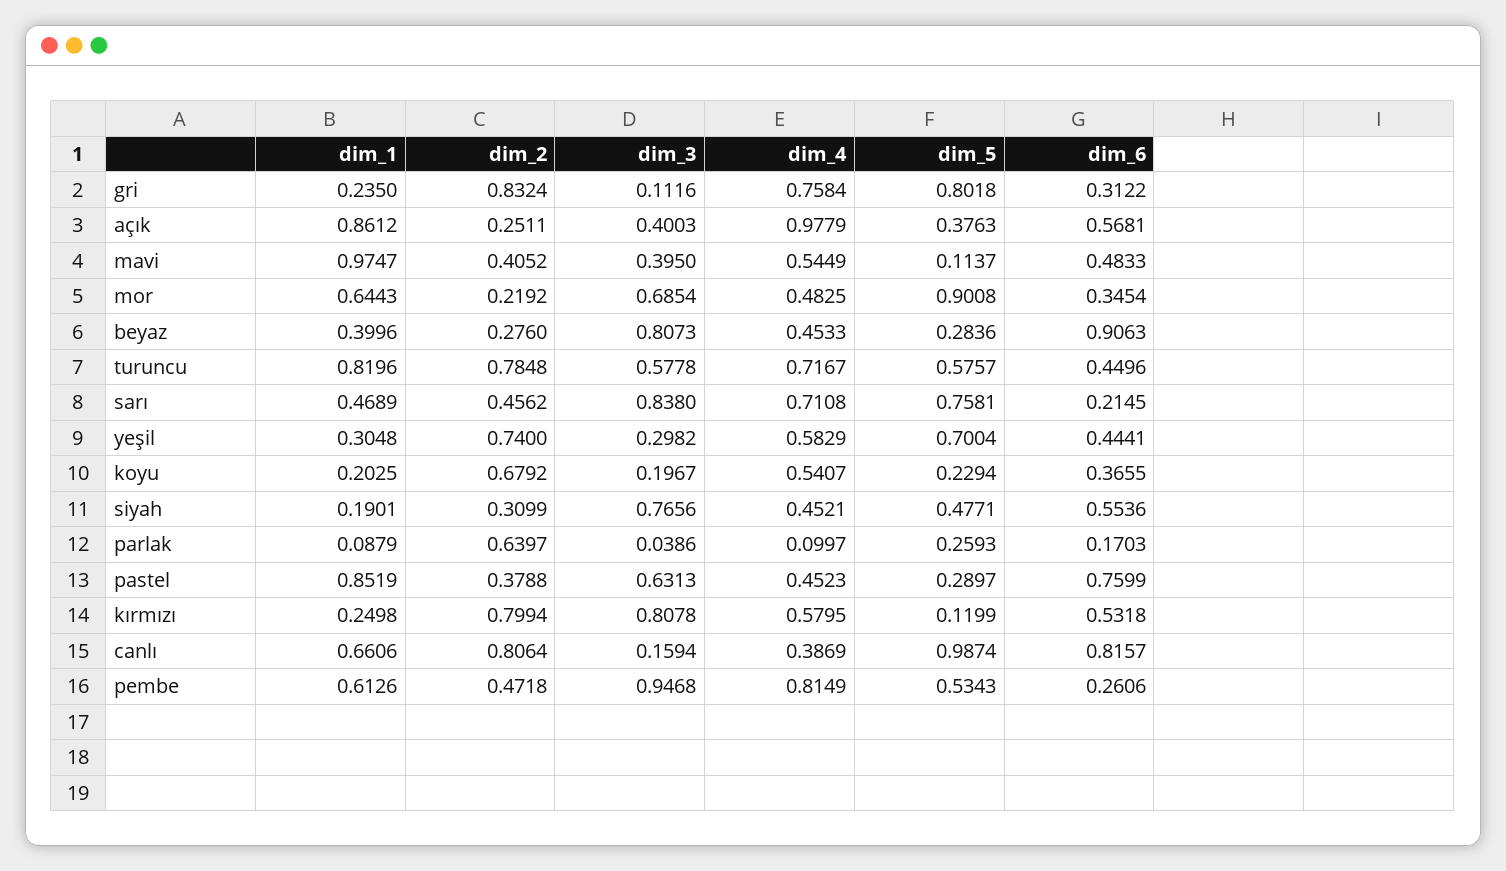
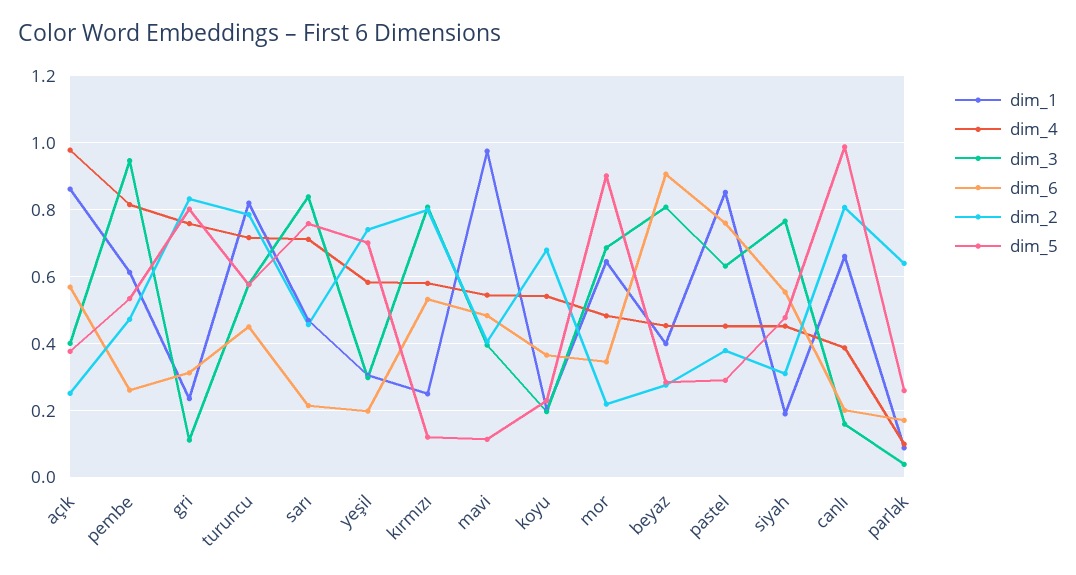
  {
    "dim_1": {
      "gri": 0.235,
      "açık": 0.8612,
      "mavi": 0.9747,
      "mor": 0.6443,
      "beyaz": 0.3996,
      "turuncu": 0.8196,
      "sarı": 0.4689,
      "yeşil": 0.3048,
      "koyu": 0.2025,
      "siyah": 0.1901,
      "parlak": 0.0879,
      "pastel": 0.8519,
      "kırmızı": 0.2498,
      "canlı": 0.6606,
      "pembe": 0.6126
    },
    "dim_2": {
      "gri": 0.8324,
      "açık": 0.2511,
      "mavi": 0.4052,
      "mor": 0.2192,
      "beyaz": 0.276,
      "turuncu": 0.7848,
      "sarı": 0.4562,
      "yeşil": 0.74,
      "koyu": 0.6792,
      "siyah": 0.3099,
      "parlak": 0.6397,
      "pastel": 0.3788,
      "kırmızı": 0.7994,
      "canlı": 0.8064,
      "pembe": 0.4718
    },
    "dim_3": {
      "gri": 0.1116,
      "açık": 0.4003,
      "mavi": 0.395,
      "mor": 0.6854,
      "beyaz": 0.8073,
      "turuncu": 0.5778,
      "sarı": 0.838,
      "yeşil": 0.2982,
      "koyu": 0.1967,
      "siyah": 0.7656,
      "parlak": 0.0386,
      "pastel": 0.6313,
      "kırmızı": 0.8078,
      "canlı": 0.1594,
      "pembe": 0.9468
    },
    "dim_4": {
      "gri": 0.7584,
      "açık": 0.9779,
      "mavi": 0.5449,
      "mor": 0.4825,
      "beyaz": 0.4533,
      "turuncu": 0.7167,
      "sarı": 0.7108,
      "yeşil": 0.5829,
      "koyu": 0.5407,
      "siyah": 0.4521,
      "parlak": 0.0997,
      "pastel": 0.4523,
      "kırmızı": 0.5795,
      "canlı": 0.3869,
      "pembe": 0.8149
    },
    "dim_5": {
      "gri": 0.8018,
      "açık": 0.3763,
      "mavi": 0.1137,
      "mor": 0.9008,
      "beyaz": 0.2836,
      "turuncu": 0.5757,
      "sarı": 0.7581,
      "yeşil": 0.7004,
      "koyu": 0.2294,
      "siyah": 0.4771,
      "parlak": 0.2593,
      "pastel": 0.2897,
      "kırmızı": 0.1199,
      "canlı": 0.9874,
      "pembe": 0.5343
    },
    "dim_6": {
      "gri": 0.3122,
      "açık": 0.5681,
      "mavi": 0.4833,
      "mor": 0.3454,
      "beyaz": 0.9063,
      "turuncu": 0.4496,
      "sarı": 0.2145,
-     "yeşil": 0.4441,
+     "yeşil": 0.2,
      "koyu": 0.3655,
      "siyah": 0.5536,
      "parlak": 0.1703,
      "pastel": 0.7599,
      "kırmızı": 0.5318,
-     "canlı": 0.8157,
+     "canlı": 0.2,
      "pembe": 0.2606
    }
  }

